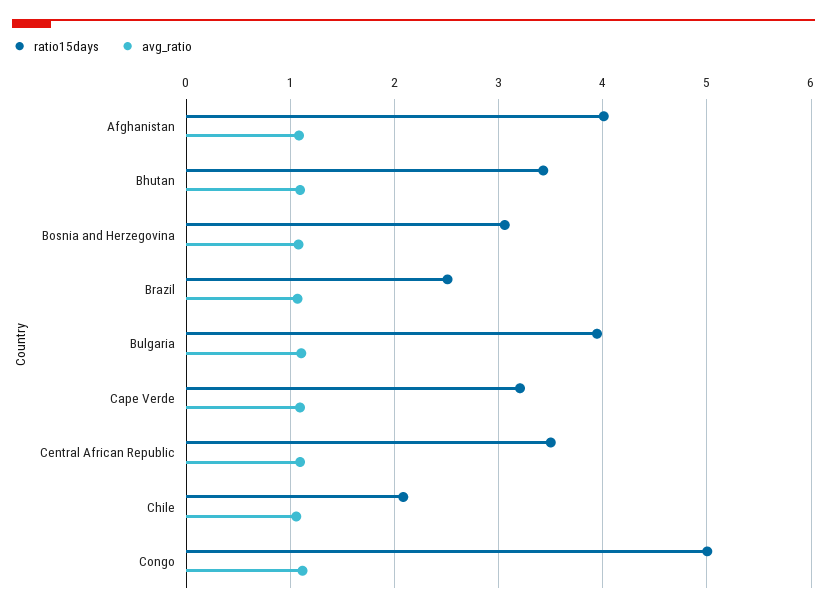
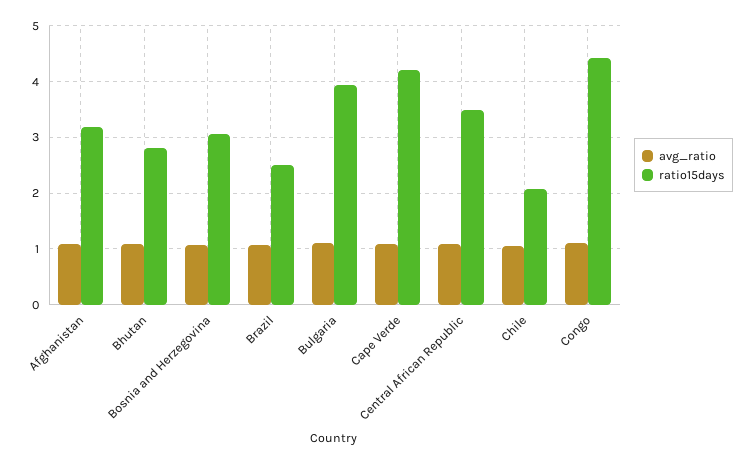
  {
    "ratio15days": {
-     "Afghanistan": 4,
+     "Afghanistan": 3.2,
-     "Bhutan": 3.4,
+     "Bhutan": 2.8,
      "Bosnia and Herzegovina": 3.1,
      "Brazil": 2.5,
      "Bulgaria": 3.9,
-     "Cape Verde": 3.2,
+     "Cape Verde": 4.2,
      "Central African Republic": 3.5,
      "Chile": 2.1,
-     "Congo": 5
+     "Congo": 4.4
    },
    "avg_ratio": {
      "Afghanistan": 1.1,
      "Bhutan": 1.1,
      "Bosnia and Herzegovina": 1.1,
      "Brazil": 1.1,
      "Bulgaria": 1.1,
      "Cape Verde": 1.1,
      "Central African Republic": 1.1,
      "Chile": 1.1,
      "Congo": 1.1
    }
  }

